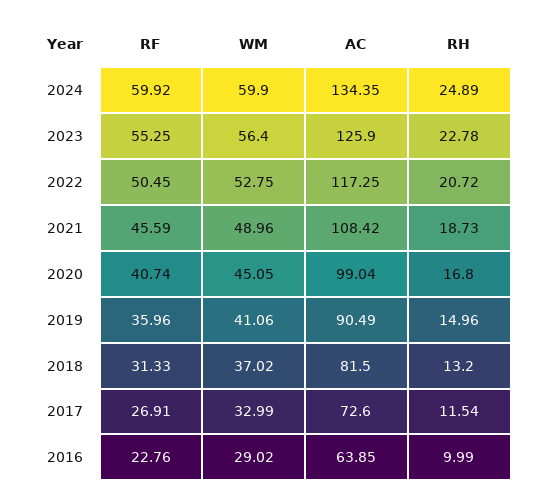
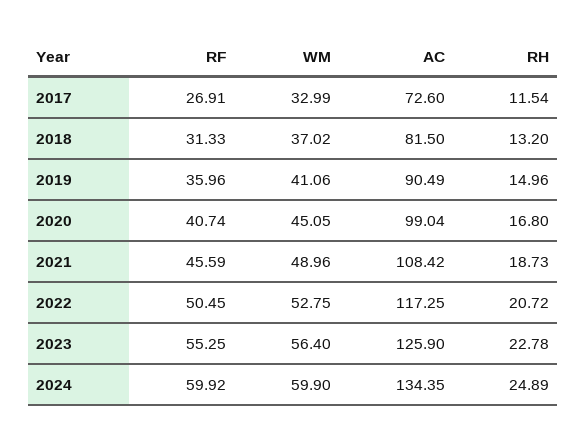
  {
    "RF": {
      "2024": 59.92,
      "2023": 55.25,
      "2022": 50.45,
      "2021": 45.59,
      "2020": 40.74,
      "2019": 35.96,
      "2018": 31.33,
-     "2017": 26.91,
+     "2017": 26.91
-     "2016": 22.76
    },
    "WM": {
      "2024": 59.9,
      "2023": 56.4,
      "2022": 52.75,
      "2021": 48.96,
      "2020": 45.05,
      "2019": 41.06,
      "2018": 37.02,
-     "2017": 32.99,
+     "2017": 32.99
-     "2016": 29.02
    },
    "AC": {
      "2024": 134.35,
      "2023": 125.9,
      "2022": 117.25,
      "2021": 108.42,
      "2020": 99.04,
      "2019": 90.49,
      "2018": 81.5,
-     "2017": 72.6,
+     "2017": 72.6
-     "2016": 63.85
    },
    "RH": {
      "2024": 24.89,
      "2023": 22.78,
      "2022": 20.72,
      "2021": 18.73,
      "2020": 16.8,
      "2019": 14.96,
      "2018": 13.2,
-     "2017": 11.54,
+     "2017": 11.54
-     "2016": 9.99
    }
  }

